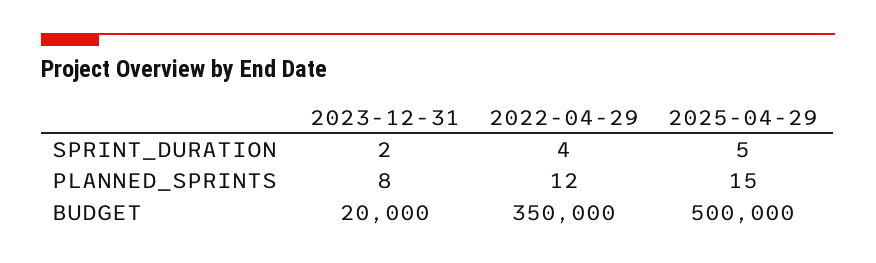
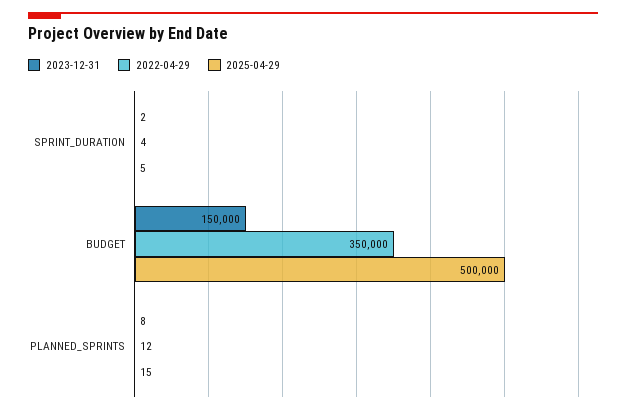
  {
    "2023-12-31": {
      "SPRINT_DURATION": 2,
      "PLANNED_SPRINTS": 8,
-     "BUDGET": 20000
+     "BUDGET": 150000
    },
    "2022-04-29": {
      "SPRINT_DURATION": 4,
      "PLANNED_SPRINTS": 12,
      "BUDGET": 350000
    },
    "2025-04-29": {
      "SPRINT_DURATION": 5,
      "PLANNED_SPRINTS": 15,
      "BUDGET": 500000
    }
  }

